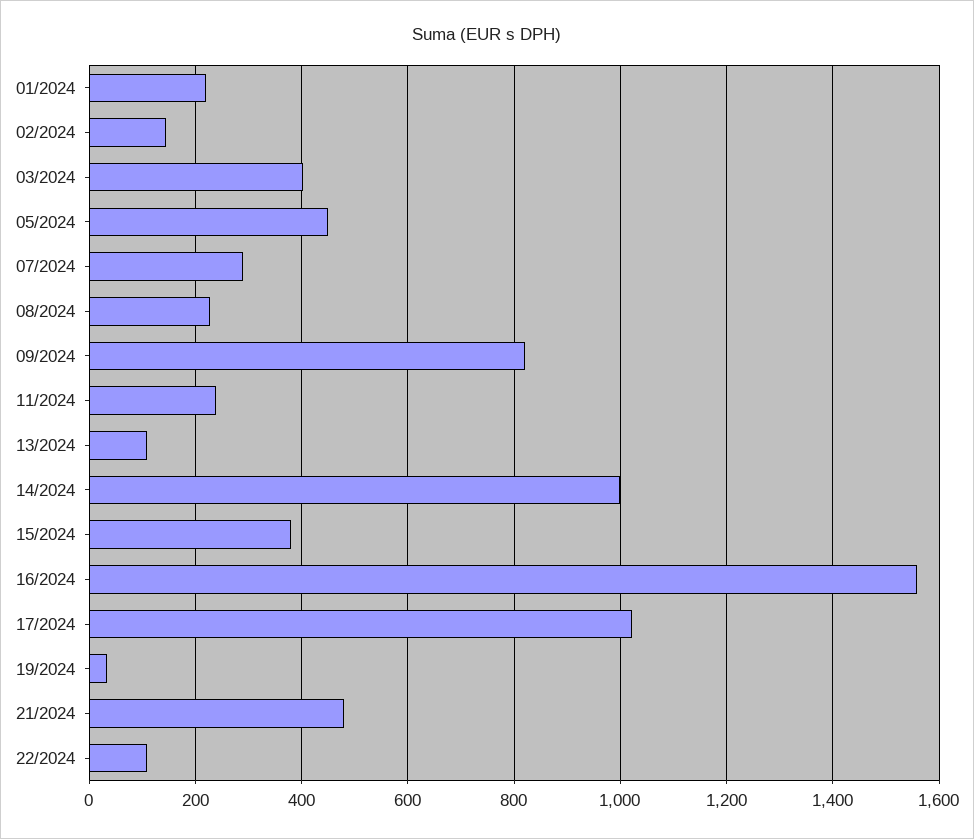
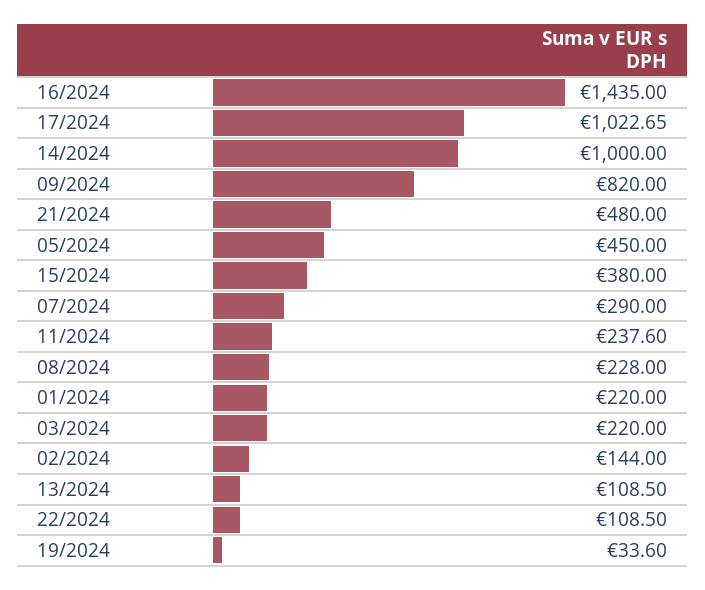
  {
    "01/2024": 220,
    "02/2024": 144,
-   "03/2024": 400,
+   "03/2024": 220,
    "05/2024": 450,
    "07/2024": 290,
    "08/2024": 228,
    "09/2024": 820,
    "11/2024": 237.6,
    "13/2024": 108.5,
    "14/2024": 1000,
    "15/2024": 380,
-   "16/2024": 1560,
+   "16/2024": 1435,
    "17/2024": 1022.65,
    "19/2024": 33.6,
    "21/2024": 480,
    "22/2024": 108.5
  }

